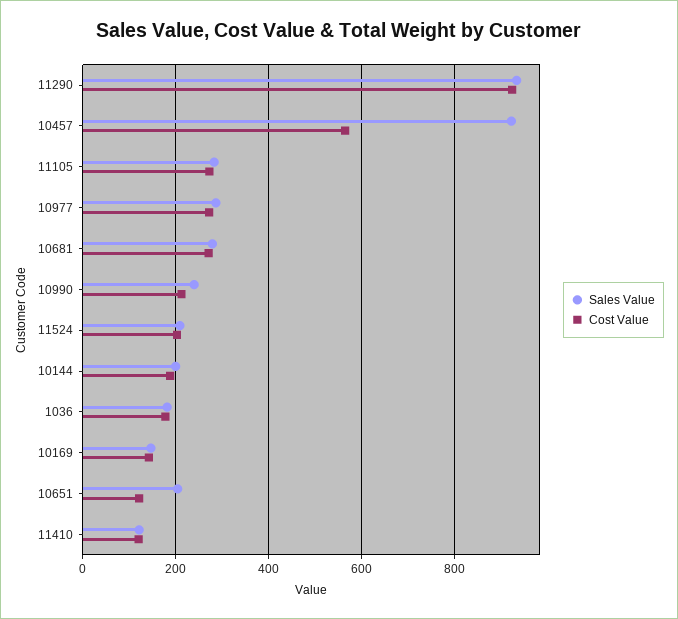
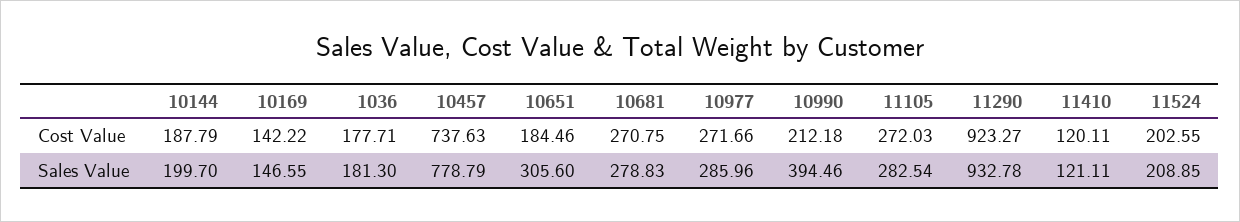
  {
    "Sales Value": {
      "11290": 932.78,
-     "10457": 920,
+     "10457": 778.79,
      "11105": 282.54,
      "10977": 285.96,
      "10681": 278.83,
-     "10990": 240,
+     "10990": 394.46,
      "11524": 208.85,
      "10144": 199.7,
      "1036": 181.3,
      "10169": 146.55,
-     "10651": 200,
+     "10651": 305.6,
      "11410": 121.11
    },
    "Cost Value": {
      "11290": 923.27,
-     "10457": 560,
+     "10457": 737.63,
      "11105": 272.03,
      "10977": 271.66,
      "10681": 270.75,
      "10990": 212.18,
      "11524": 202.55,
      "10144": 187.79,
      "1036": 177.71,
      "10169": 142.22,
-     "10651": 120,
+     "10651": 184.46,
      "11410": 120.11
    }
  }

